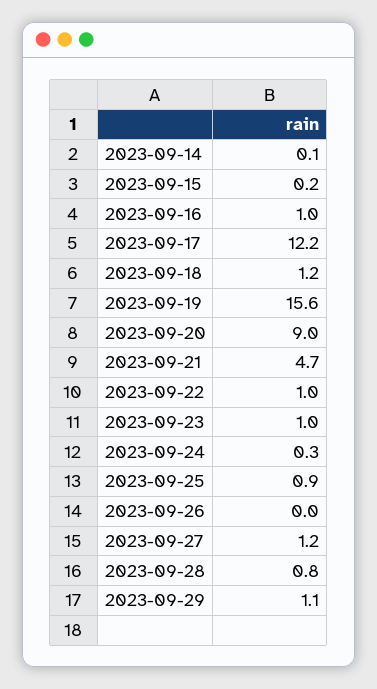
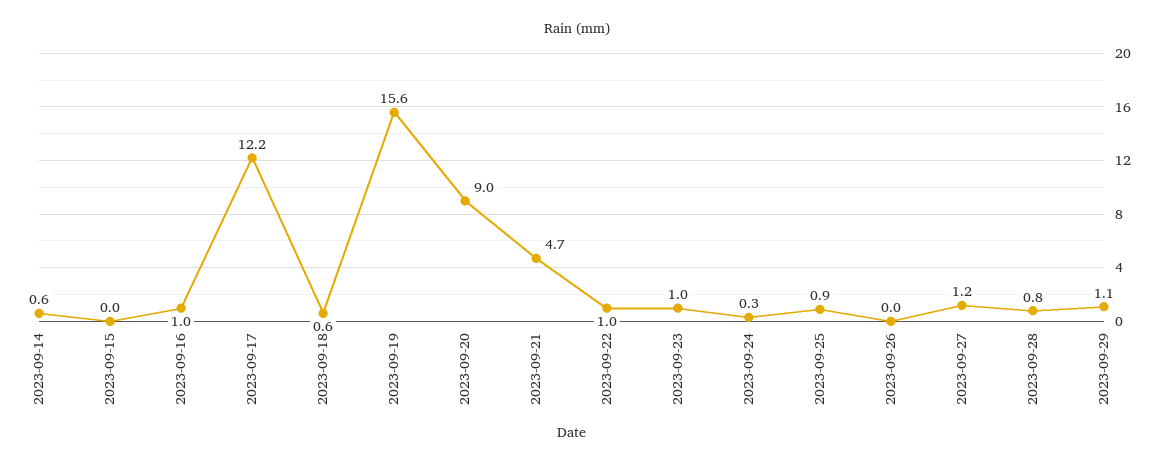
  {
-   "2023-09-14": 0.1,
+   "2023-09-14": 0.6,
-   "2023-09-15": 0.2,
+   "2023-09-15": 0,
    "2023-09-16": 1,
    "2023-09-17": 12.2,
-   "2023-09-18": 1.2,
+   "2023-09-18": 0.6,
    "2023-09-19": 15.6,
    "2023-09-20": 9,
    "2023-09-21": 4.7,
    "2023-09-22": 1,
    "2023-09-23": 1,
    "2023-09-24": 0.3,
    "2023-09-25": 0.9,
    "2023-09-26": 0,
    "2023-09-27": 1.2,
    "2023-09-28": 0.8,
    "2023-09-29": 1.1
  }

